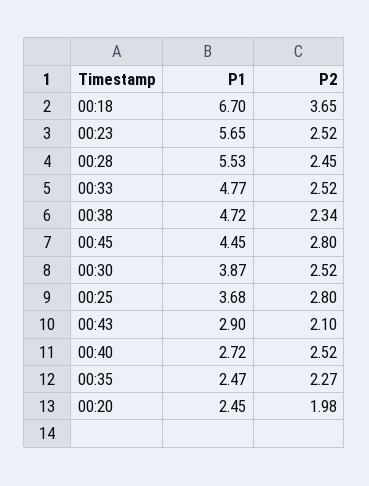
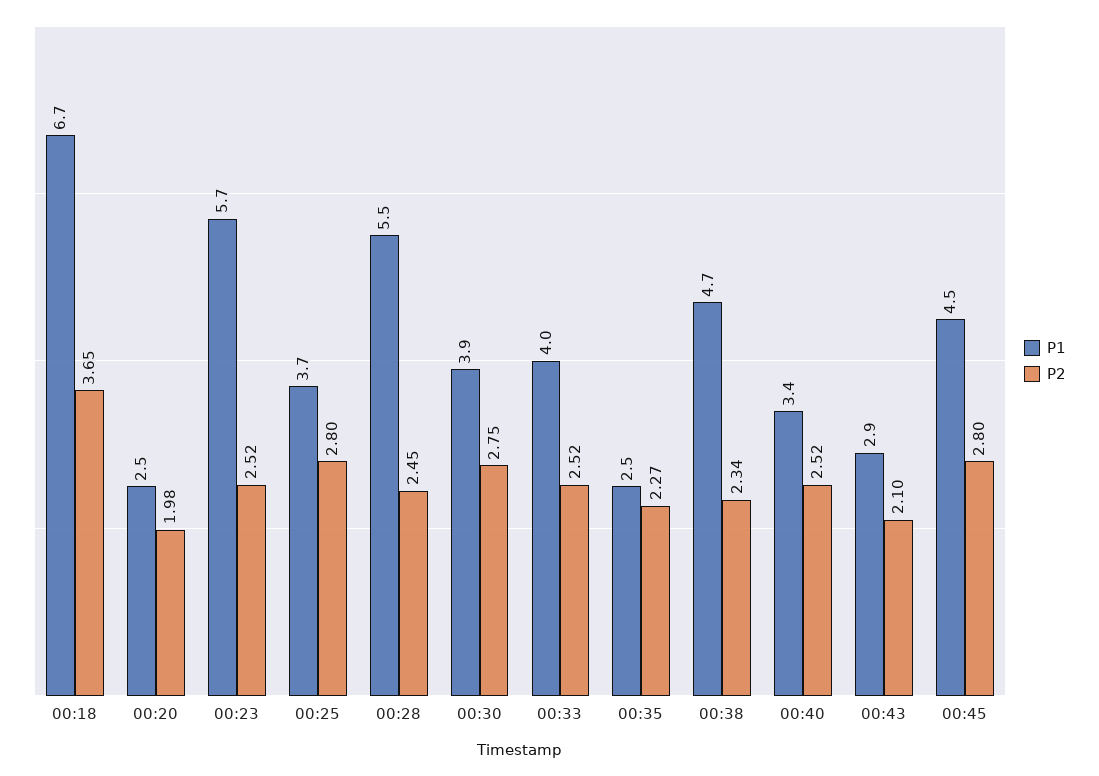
  {
    "P1": {
      "00:18": 6.7,
      "00:23": 5.65,
      "00:28": 5.53,
-     "00:33": 4.77,
+     "00:33": 4,
      "00:38": 4.72,
      "00:45": 4.45,
      "00:30": 3.87,
      "00:25": 3.68,
      "00:43": 2.9,
-     "00:40": 2.72,
+     "00:40": 3.4,
      "00:35": 2.47,
      "00:20": 2.45
    },
    "P2": {
      "00:18": 3.65,
      "00:23": 2.52,
      "00:28": 2.45,
      "00:33": 2.52,
      "00:38": 2.34,
      "00:45": 2.8,
-     "00:30": 2.52,
+     "00:30": 2.75,
      "00:25": 2.8,
      "00:43": 2.1,
      "00:40": 2.52,
      "00:35": 2.27,
      "00:20": 1.98
    }
  }

